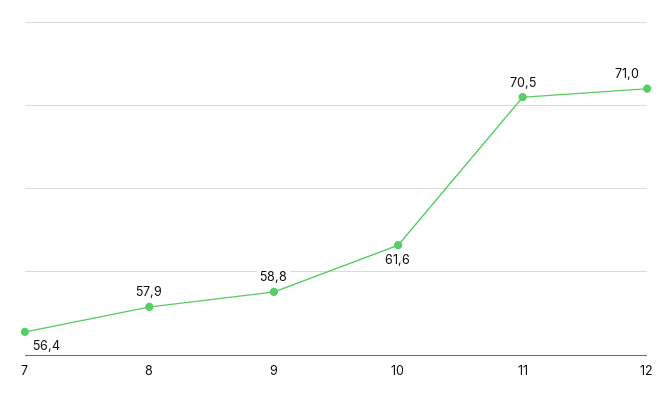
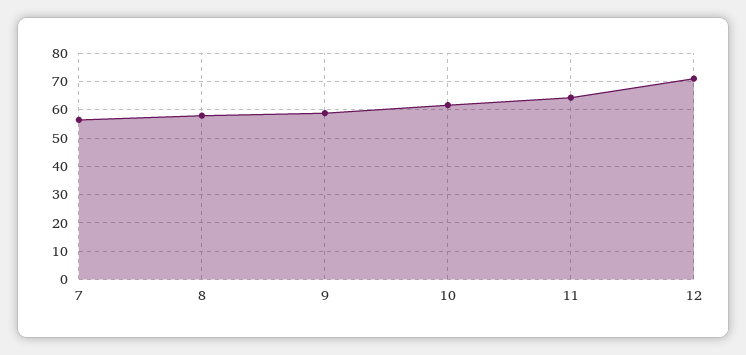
  {
    "7": 56.4,
    "8": 57.9,
    "9": 58.8,
    "10": 61.6,
-   "11": 70.5,
+   "11": 65,
    "12": 71
  }

